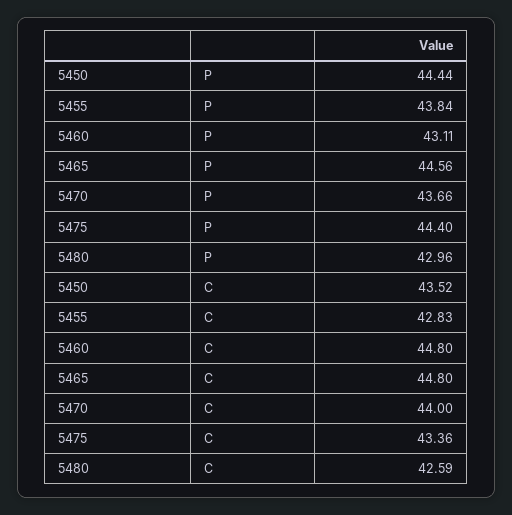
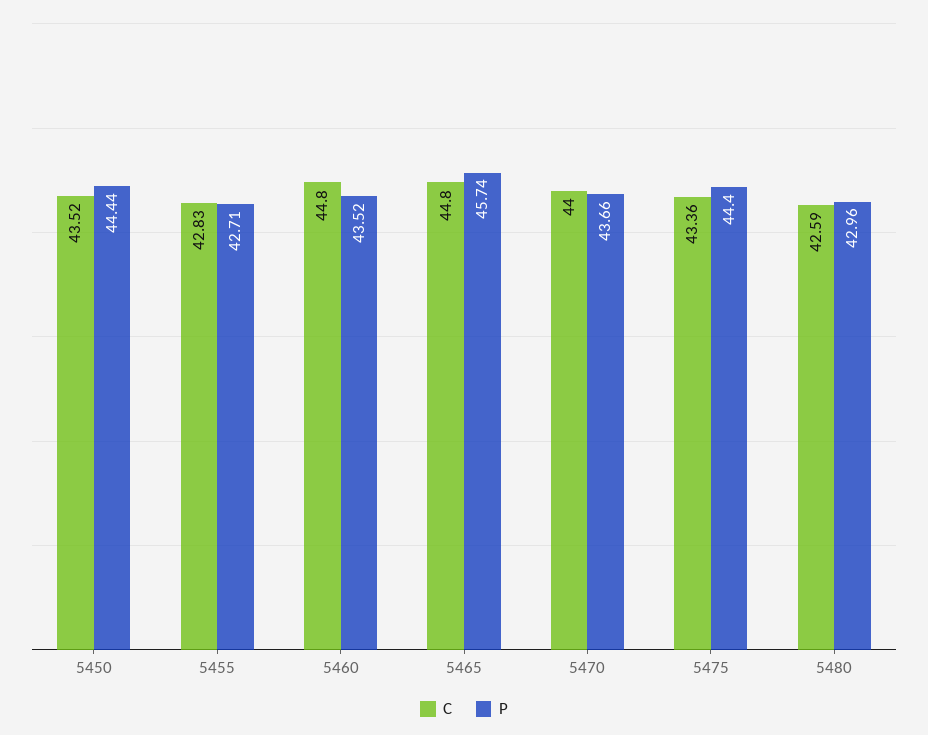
  {
    "P": {
      "5450": 44.44,
-     "5455": 43.84,
+     "5455": 42.71,
-     "5460": 43.11,
+     "5460": 43.52,
-     "5465": 44.56,
+     "5465": 45.74,
      "5470": 43.66,
      "5475": 44.4,
      "5480": 42.96
    },
    "C": {
      "5450": 43.52,
      "5455": 42.83,
      "5460": 44.8,
      "5465": 44.8,
      "5470": 44,
      "5475": 43.36,
      "5480": 42.59
    }
  }

